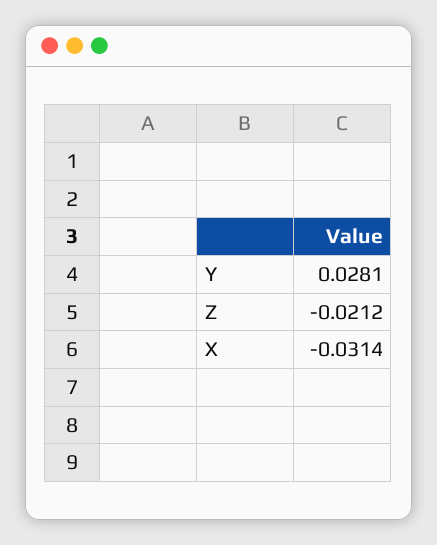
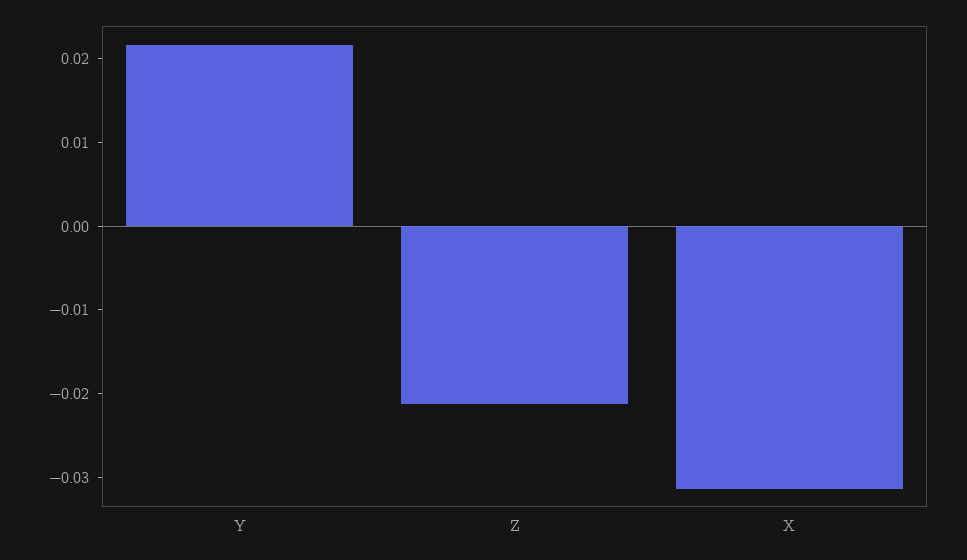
  {
-   "Y": 0.0281,
+   "Y": 0.022,
    "Z": -0.0212,
    "X": -0.0314
  }

